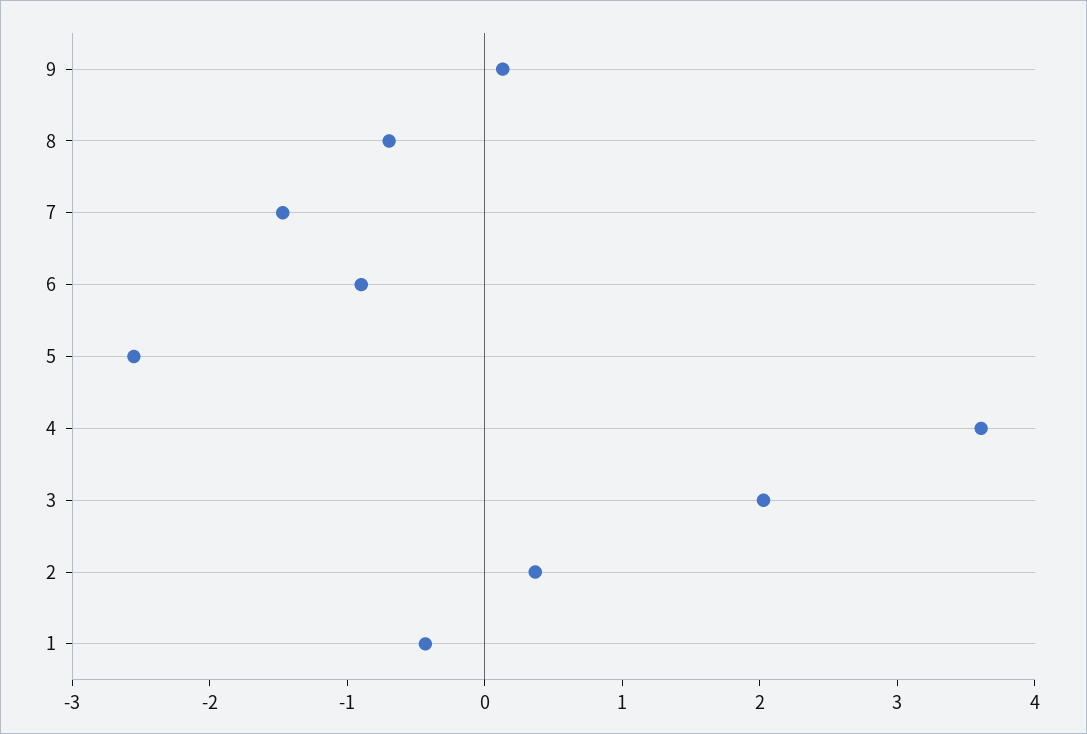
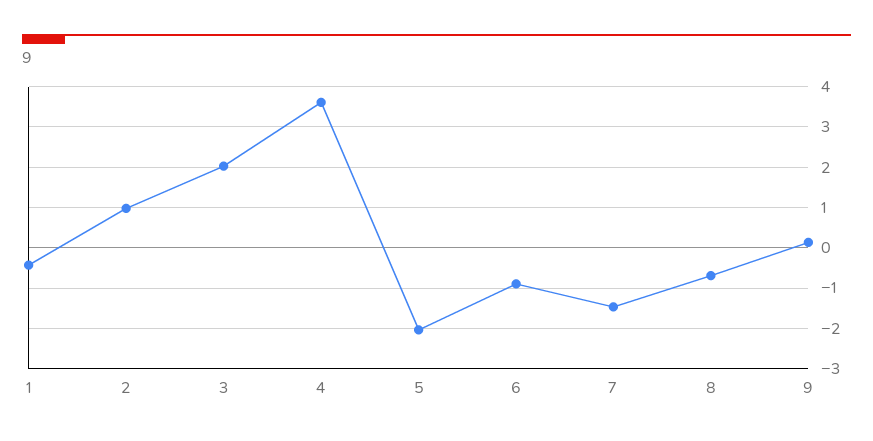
  {
    "9": 0.2,
    "8": -0.6,
    "7": -1.4,
    "6": -0.8,
-   "5": -2.6,
+   "5": -2,
    "4": 3.6,
    "3": 2,
-   "2": 0.4,
+   "2": 1,
    "1": -0.4
  }

